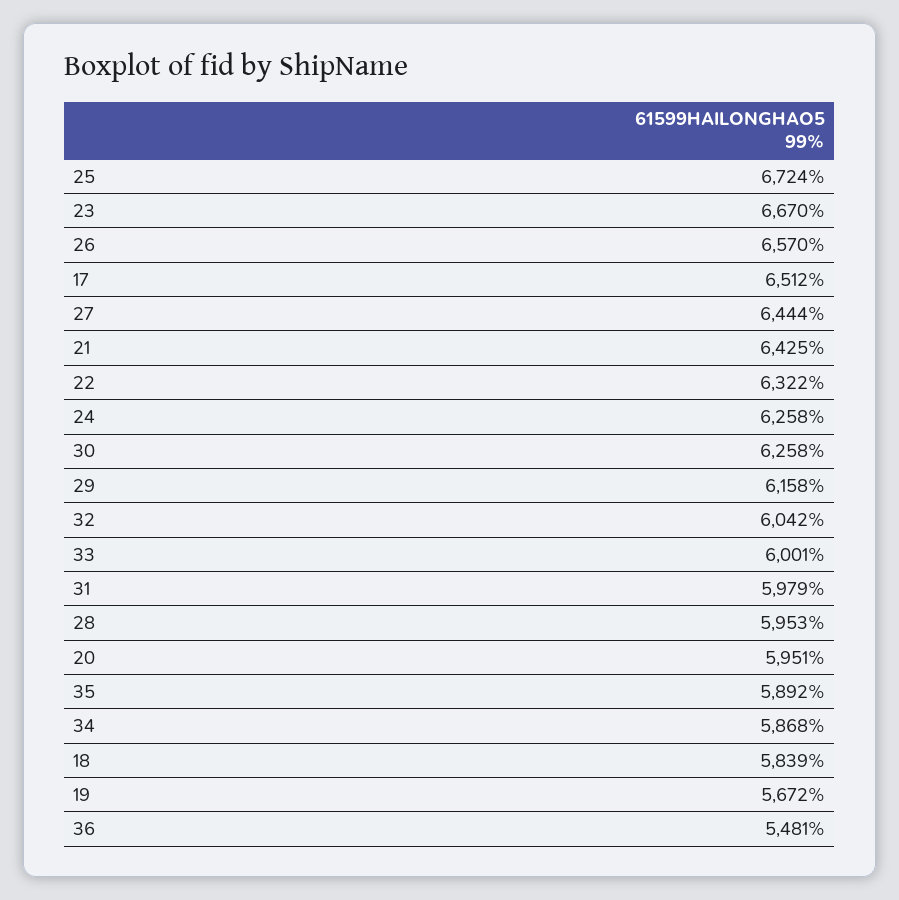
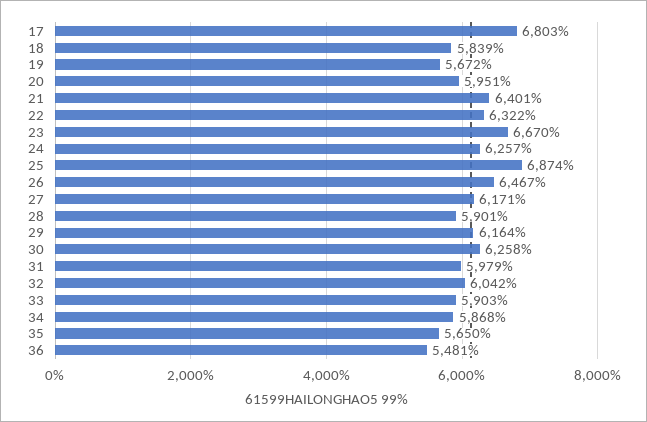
  {
-   "25": 6724,
+   "25": 6874,
    "23": 6670,
-   "26": 6570,
+   "26": 6467,
-   "17": 6512,
+   "17": 6803,
-   "27": 6444,
+   "27": 6171,
-   "21": 6425,
+   "21": 6401,
    "22": 6322,
-   "24": 6258,
+   "24": 6257,
    "30": 6258,
-   "29": 6158,
+   "29": 6164,
    "32": 6042,
-   "33": 6001,
+   "33": 5903,
    "31": 5979,
-   "28": 5953,
+   "28": 5901,
    "20": 5951,
-   "35": 5892,
+   "35": 5650,
    "34": 5868,
    "18": 5839,
    "19": 5672,
    "36": 5481
  }

